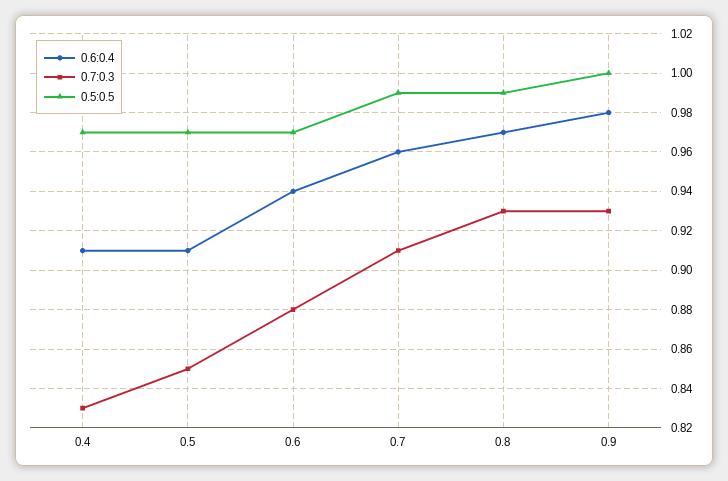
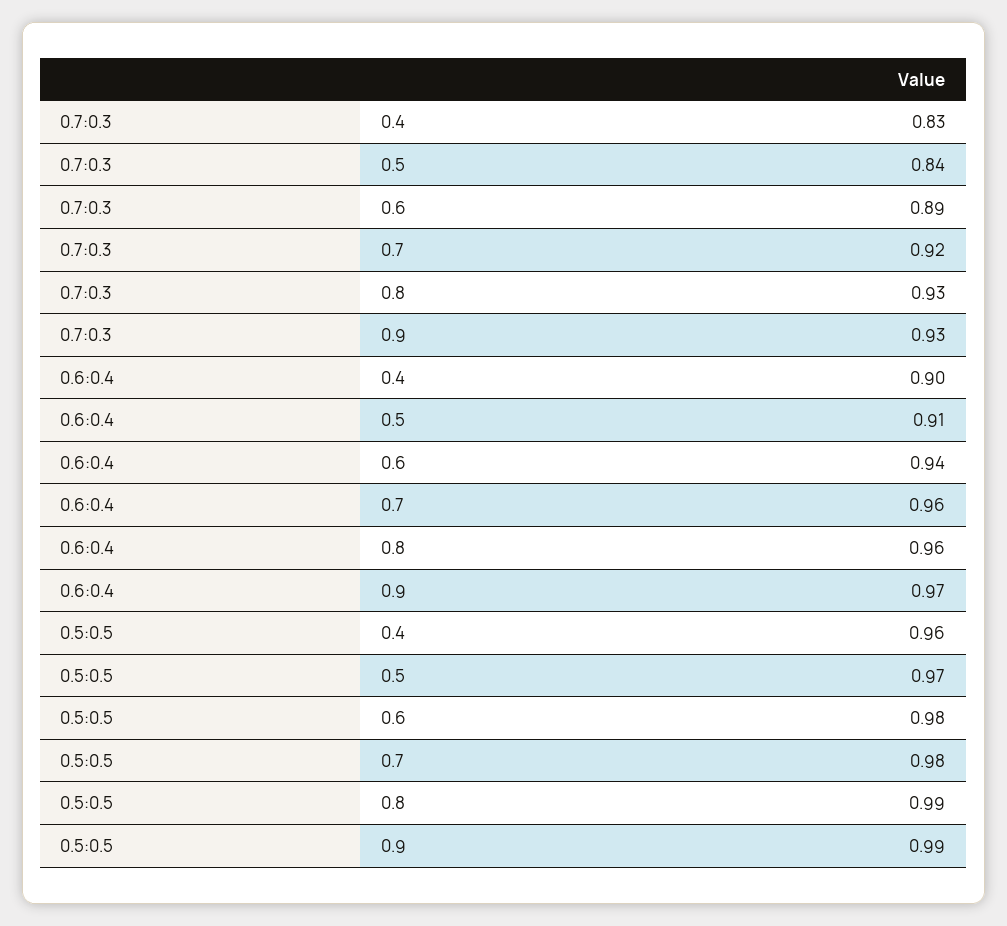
  {
    "0.6:0.4": {
-     "0.4": 0.91,
+     "0.4": 0.9,
      "0.5": 0.91,
      "0.6": 0.94,
      "0.7": 0.96,
-     "0.8": 0.97,
+     "0.8": 0.96,
-     "0.9": 0.98
+     "0.9": 0.97
    },
    "0.7:0.3": {
      "0.4": 0.83,
-     "0.5": 0.85,
+     "0.5": 0.84,
-     "0.6": 0.88,
+     "0.6": 0.89,
-     "0.7": 0.91,
+     "0.7": 0.92,
      "0.8": 0.93,
      "0.9": 0.93
    },
    "0.5:0.5": {
-     "0.4": 0.97,
+     "0.4": 0.96,
      "0.5": 0.97,
-     "0.6": 0.97,
+     "0.6": 0.98,
-     "0.7": 0.99,
+     "0.7": 0.98,
      "0.8": 0.99,
-     "0.9": 1
+     "0.9": 0.99
    }
  }

